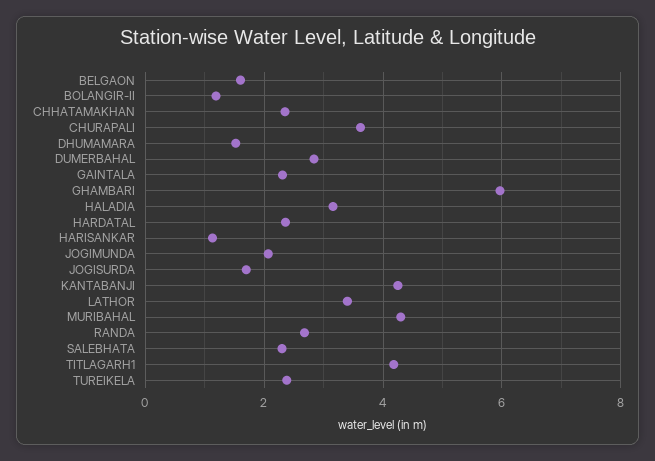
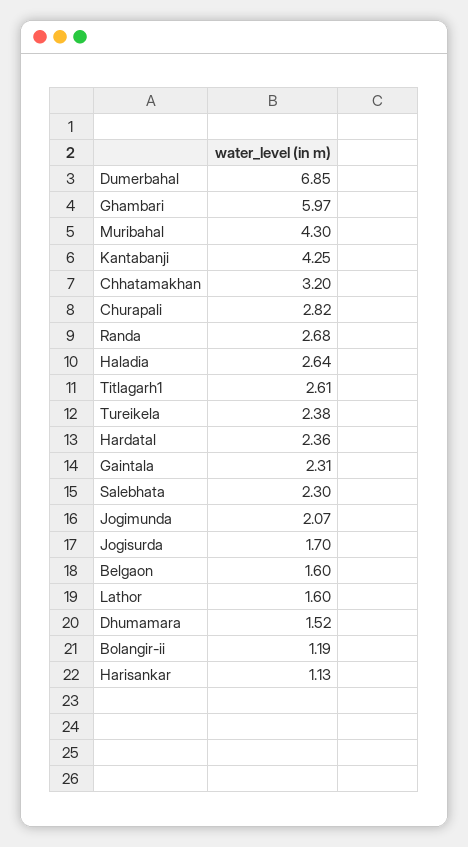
  {
    "BELGAON": 1.6,
    "BOLANGIR-II": 1.19,
-   "CHHATAMAKHAN": 2.4,
+   "CHHATAMAKHAN": 3.2,
-   "CHURAPALI": 3.6,
+   "CHURAPALI": 2.82,
    "DHUMAMARA": 1.52,
-   "DUMERBAHAL": 2.8,
+   "DUMERBAHAL": 6.85,
    "GAINTALA": 2.31,
    "GHAMBARI": 5.97,
-   "HALADIA": 3.2,
+   "HALADIA": 2.64,
    "HARDATAL": 2.36,
    "HARISANKAR": 1.13,
    "JOGIMUNDA": 2.07,
    "JOGISURDA": 1.7,
    "KANTABANJI": 4.25,
-   "LATHOR": 3.4,
+   "LATHOR": 1.6,
    "MURIBAHAL": 4.3,
    "RANDA": 2.68,
    "SALEBHATA": 2.3,
-   "TITLAGARH1": 4.2,
+   "TITLAGARH1": 2.61,
    "TUREIKELA": 2.38
  }

